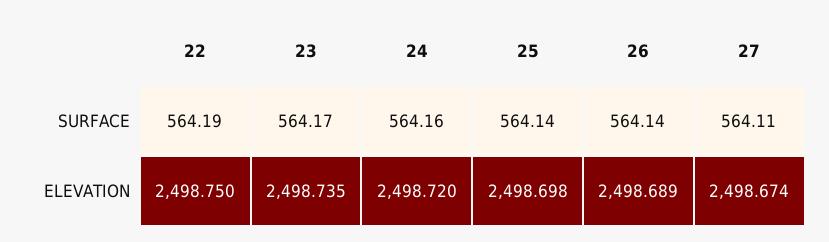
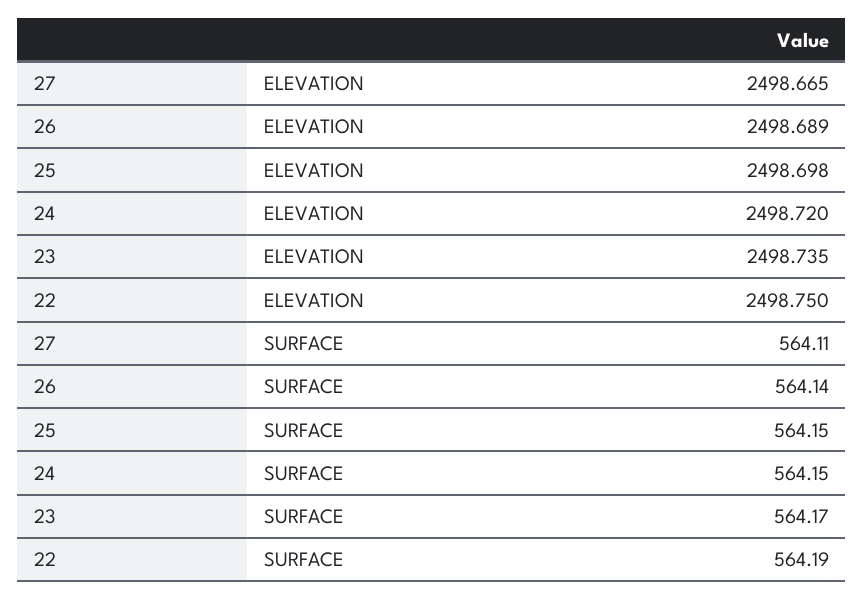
  {
    "22": {
      "SURFACE": 564.19,
      "ELEVATION": 2498.75
    },
    "23": {
      "SURFACE": 564.17,
      "ELEVATION": 2498.735
    },
    "24": {
-     "SURFACE": 564.16,
+     "SURFACE": 564.15,
      "ELEVATION": 2498.72
    },
    "25": {
-     "SURFACE": 564.14,
+     "SURFACE": 564.15,
      "ELEVATION": 2498.698
    },
    "26": {
      "SURFACE": 564.14,
      "ELEVATION": 2498.689
    },
    "27": {
      "SURFACE": 564.11,
-     "ELEVATION": 2498.674
+     "ELEVATION": 2498.665
    }
  }

